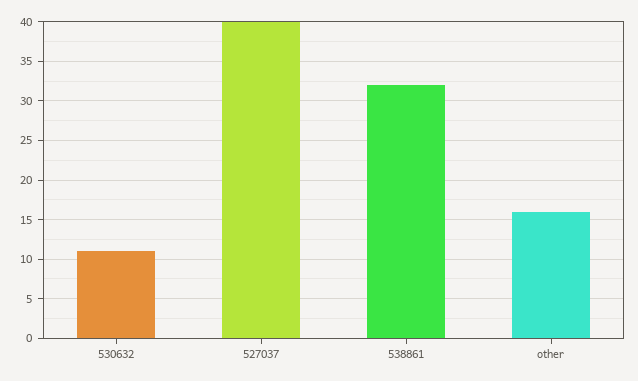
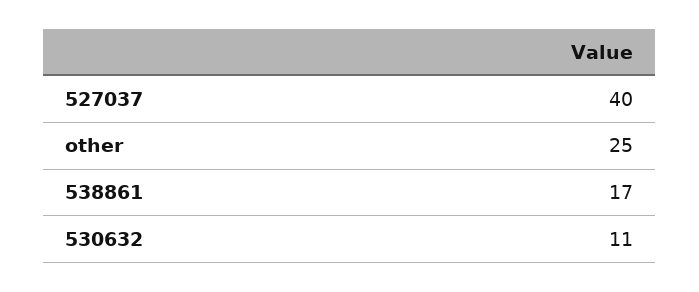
  {
    "530632": 11,
    "527037": 40,
-   "538861": 32,
+   "538861": 17,
-   "other": 16
+   "other": 25
  }

